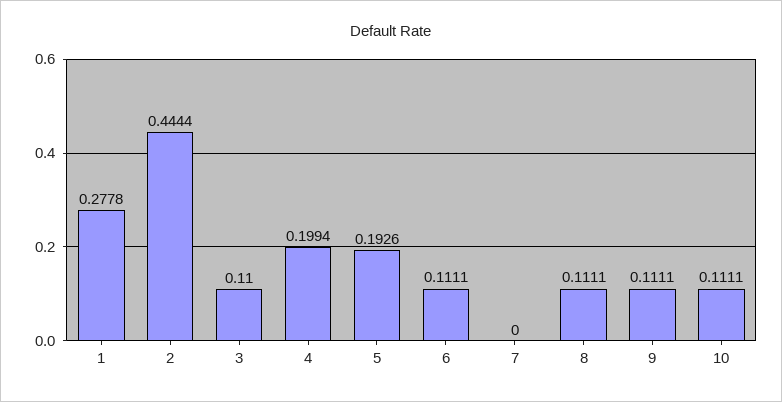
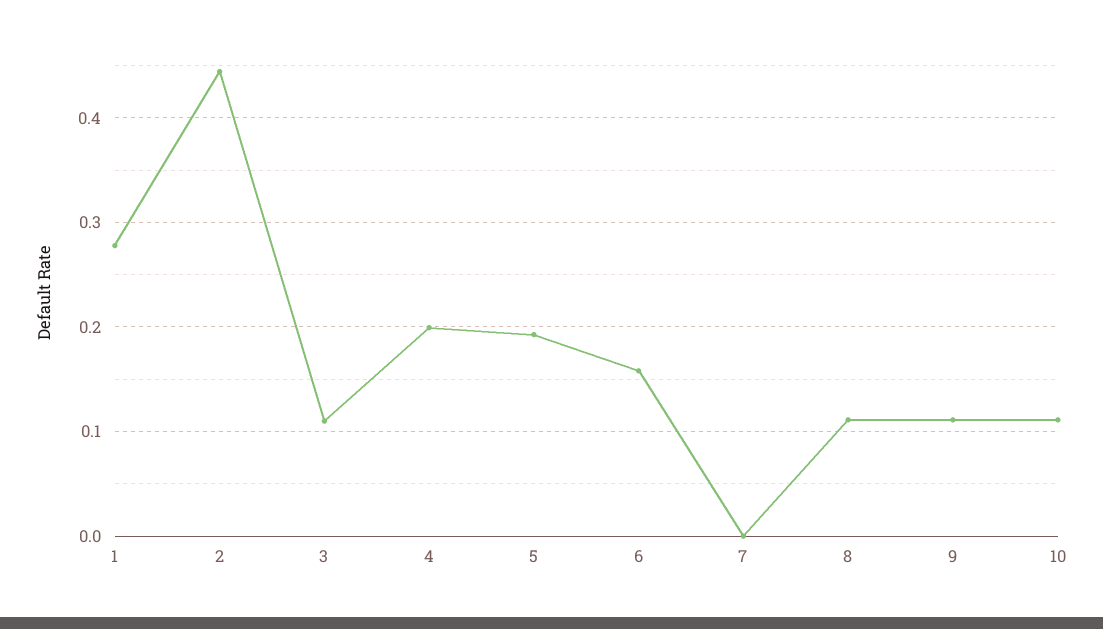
  {
    "1": 0.2778,
    "2": 0.4444,
    "3": 0.11,
    "4": 0.1994,
    "5": 0.1926,
-   "6": 0.1111,
+   "6": 0.16,
    "7": 0,
    "8": 0.1111,
    "9": 0.1111,
    "10": 0.1111
  }

